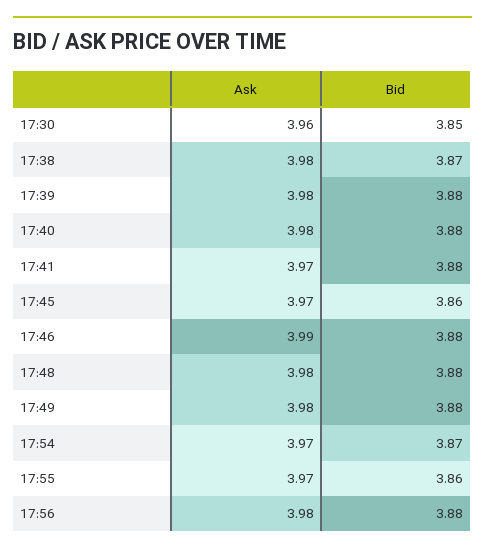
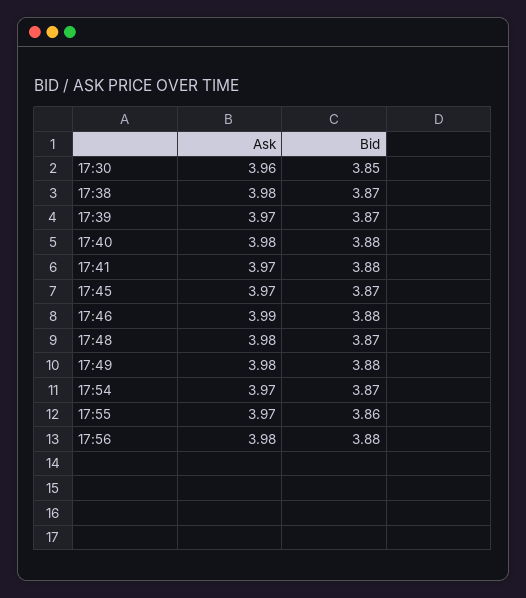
  {
    "Ask": {
      "17:30": 3.96,
      "17:38": 3.98,
-     "17:39": 3.98,
+     "17:39": 3.97,
      "17:40": 3.98,
      "17:41": 3.97,
      "17:45": 3.97,
      "17:46": 3.99,
      "17:48": 3.98,
      "17:49": 3.98,
      "17:54": 3.97,
      "17:55": 3.97,
      "17:56": 3.98
    },
    "Bid": {
      "17:30": 3.85,
      "17:38": 3.87,
-     "17:39": 3.88,
+     "17:39": 3.87,
      "17:40": 3.88,
      "17:41": 3.88,
-     "17:45": 3.86,
+     "17:45": 3.87,
      "17:46": 3.88,
-     "17:48": 3.88,
+     "17:48": 3.87,
      "17:49": 3.88,
      "17:54": 3.87,
      "17:55": 3.86,
      "17:56": 3.88
    }
  }

